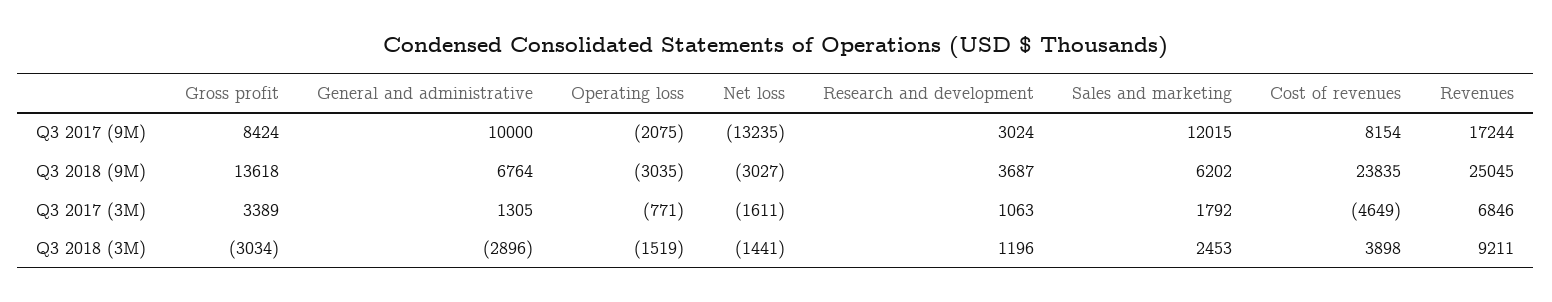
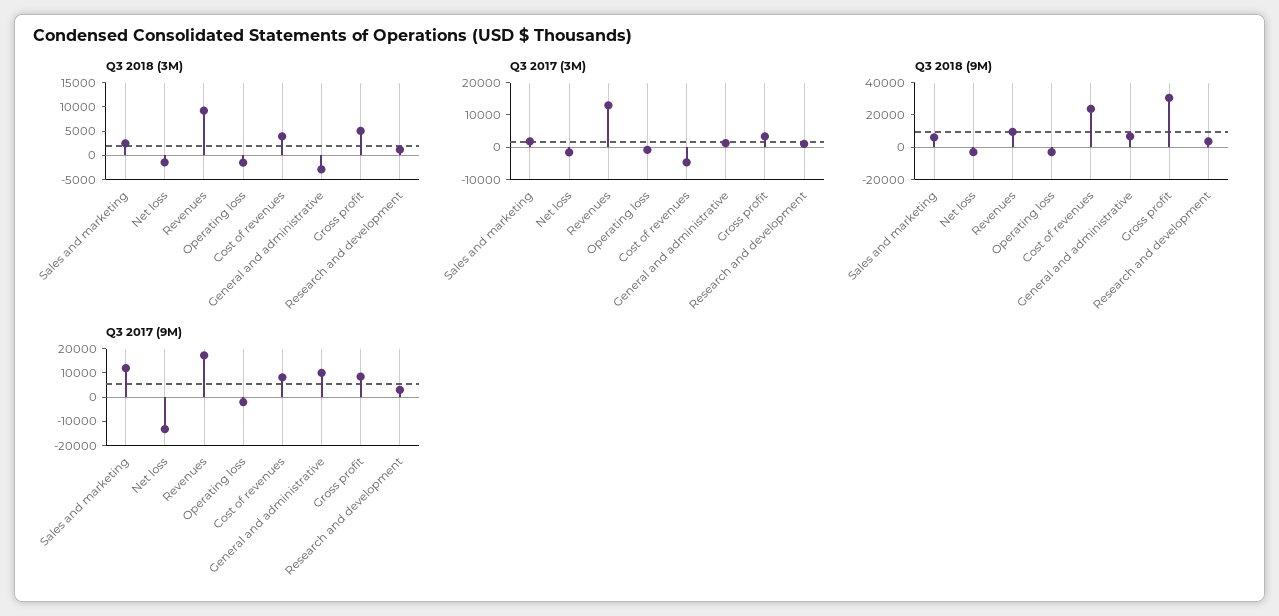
  {
    "Q3 2017 (9M)": {
      "Gross profit": 8424,
      "General and administrative": 10000,
      "Operating loss": -2075,
      "Net loss": -13235,
      "Research and development": 3024,
      "Sales and marketing": 12015,
      "Cost of revenues": 8154,
      "Revenues": 17244
    },
    "Q3 2018 (9M)": {
-     "Gross profit": 13618,
+     "Gross profit": 30000,
      "General and administrative": 6764,
      "Operating loss": -3035,
      "Net loss": -3027,
      "Research and development": 3687,
      "Sales and marketing": 6202,
      "Cost of revenues": 23835,
-     "Revenues": 25045
+     "Revenues": 10000
    },
    "Q3 2017 (3M)": {
      "Gross profit": 3389,
      "General and administrative": 1305,
      "Operating loss": -771,
      "Net loss": -1611,
      "Research and development": 1063,
      "Sales and marketing": 1792,
      "Cost of revenues": -4649,
-     "Revenues": 6846
+     "Revenues": 12500
    },
    "Q3 2018 (3M)": {
-     "Gross profit": -3034,
+     "Gross profit": 5000,
      "General and administrative": -2896,
      "Operating loss": -1519,
      "Net loss": -1441,
      "Research and development": 1196,
      "Sales and marketing": 2453,
      "Cost of revenues": 3898,
      "Revenues": 9211
    }
  }

